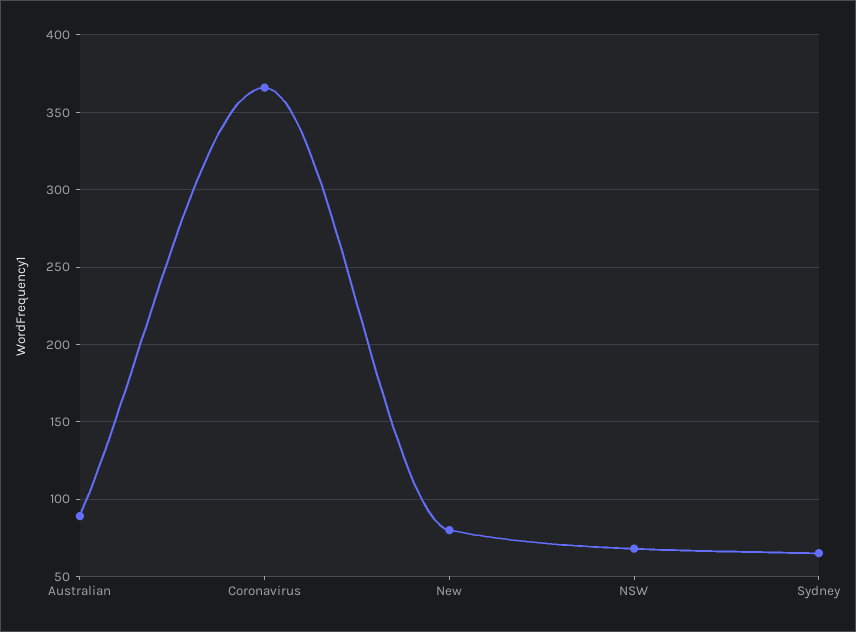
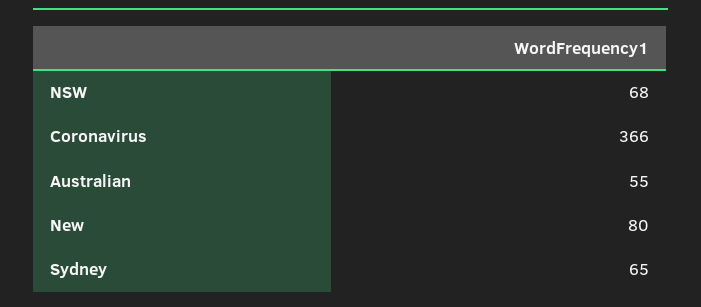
  {
-   "Australian": 90,
+   "Australian": 55,
    "Coronavirus": 366,
    "New": 80,
    "NSW": 68,
    "Sydney": 65
  }

